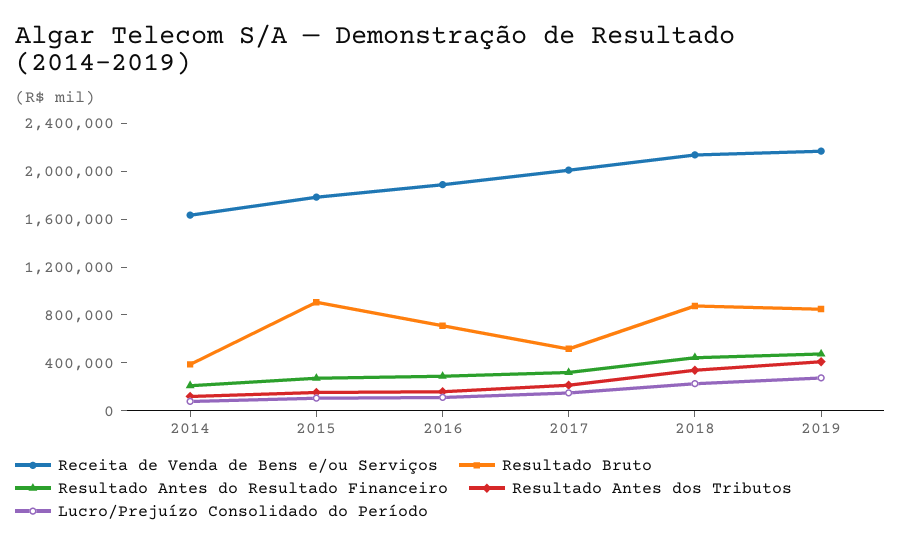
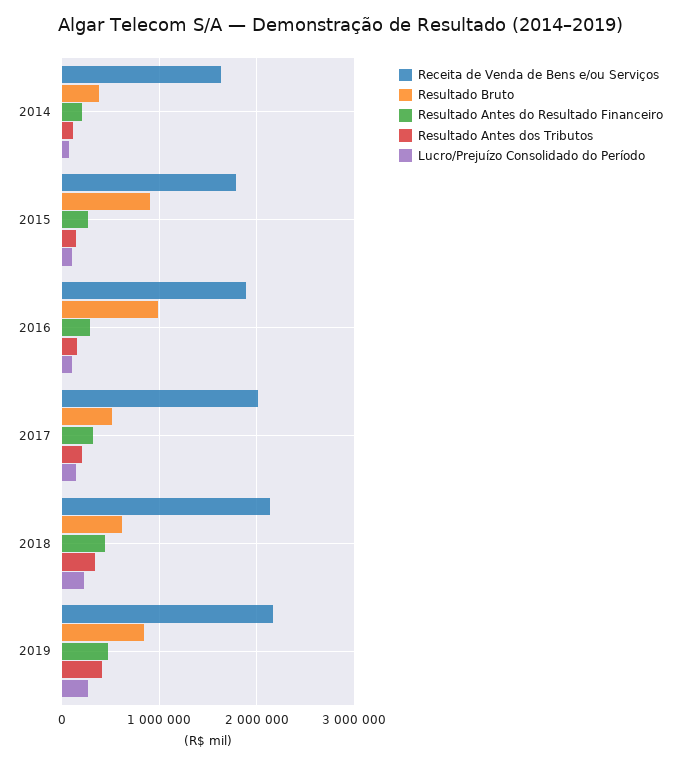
  {
    "Receita de Venda de Bens e/ou Serviços": {
      "2014": 1600000,
      "2015": 1800000,
      "2016": 1900000,
      "2017": 2000000,
      "2018": 2100000,
      "2019": 2200000
    },
    "Resultado Bruto": {
      "2014": 400000,
      "2015": 900000,
-     "2016": 700000,
+     "2016": 1000000,
      "2017": 500000,
-     "2018": 900000,
+     "2018": 600000,
      "2019": 800000
    },
    "Resultado Antes do Resultado Financeiro": {
      "2014": 200000,
      "2015": 300000,
      "2016": 300000,
      "2017": 300000,
      "2018": 400000,
      "2019": 500000
    },
    "Resultado Antes dos Tributos": {
      "2014": 100000,
      "2015": 200000,
      "2016": 200000,
      "2017": 200000,
      "2018": 300000,
      "2019": 400000
    },
    "Lucro/Prejuízo Consolidado do Período": {
      "2014": 100000,
      "2015": 100000,
      "2016": 100000,
      "2017": 100000,
      "2018": 200000,
      "2019": 300000
    }
  }

